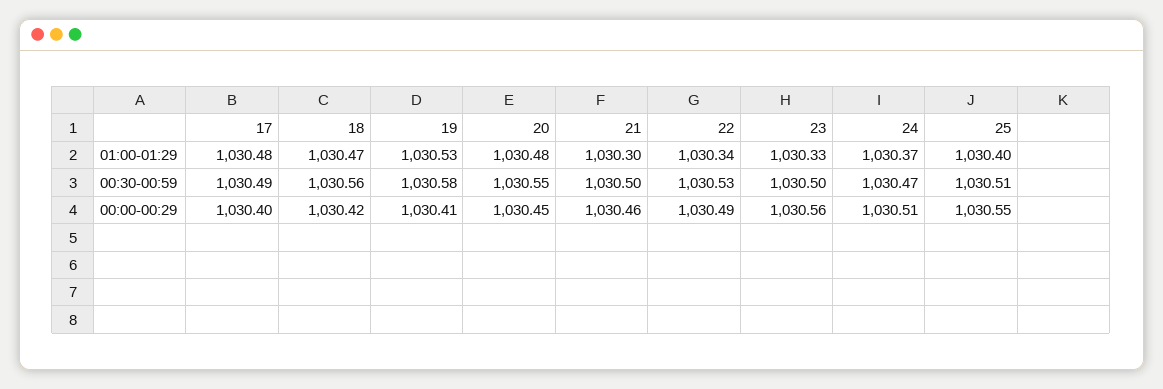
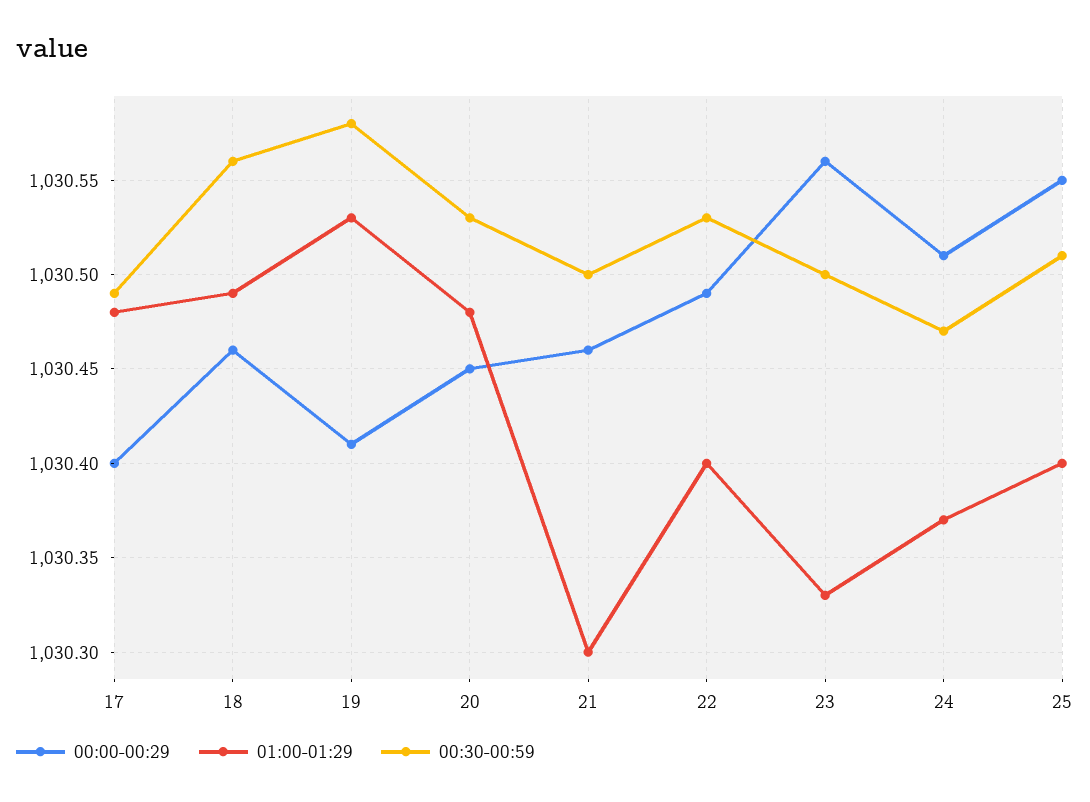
  {
    "01:00-01:29": {
      "17": 1030.48,
-     "18": 1030.47,
+     "18": 1030.49,
      "19": 1030.53,
      "20": 1030.48,
      "21": 1030.3,
-     "22": 1030.34,
+     "22": 1030.4,
      "23": 1030.33,
      "24": 1030.37,
      "25": 1030.4
    },
    "00:30-00:59": {
      "17": 1030.49,
      "18": 1030.56,
      "19": 1030.58,
-     "20": 1030.55,
+     "20": 1030.53,
      "21": 1030.5,
      "22": 1030.53,
      "23": 1030.5,
      "24": 1030.47,
      "25": 1030.51
    },
    "00:00-00:29": {
      "17": 1030.4,
-     "18": 1030.42,
+     "18": 1030.46,
      "19": 1030.41,
      "20": 1030.45,
      "21": 1030.46,
      "22": 1030.49,
      "23": 1030.56,
      "24": 1030.51,
      "25": 1030.55
    }
  }

